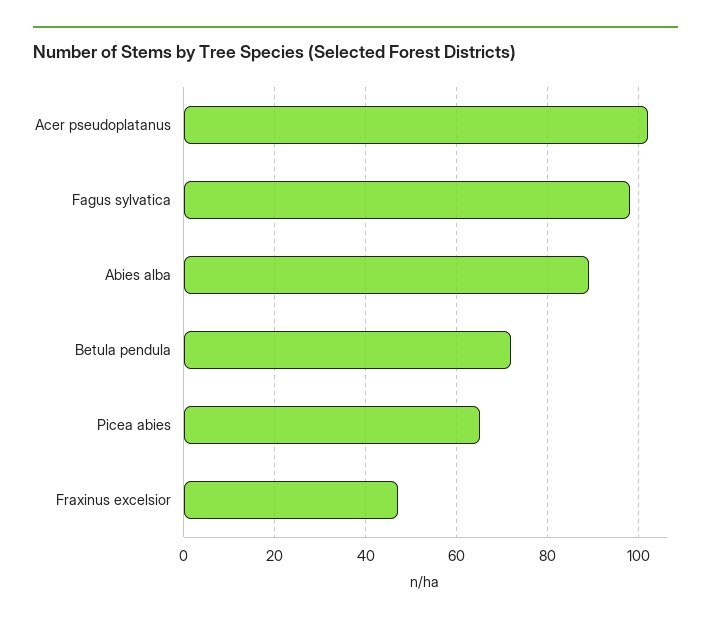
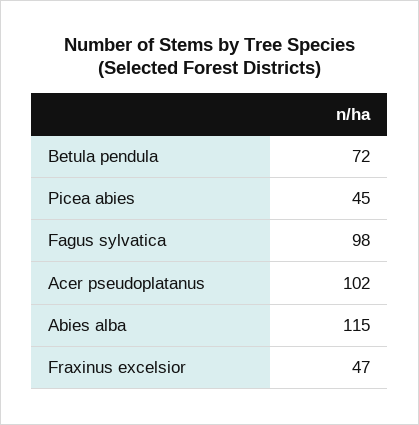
  {
    "Acer pseudoplatanus": 102,
    "Fagus sylvatica": 98,
-   "Abies alba": 90,
+   "Abies alba": 115,
    "Betula pendula": 72,
-   "Picea abies": 65,
+   "Picea abies": 45,
    "Fraxinus excelsior": 47
  }

